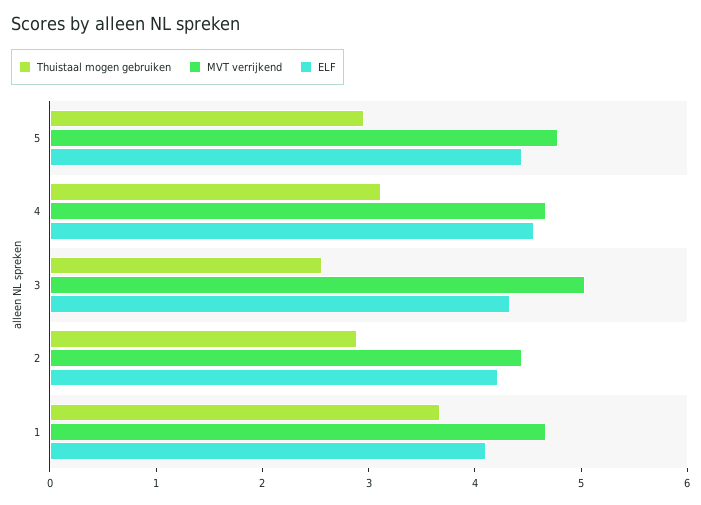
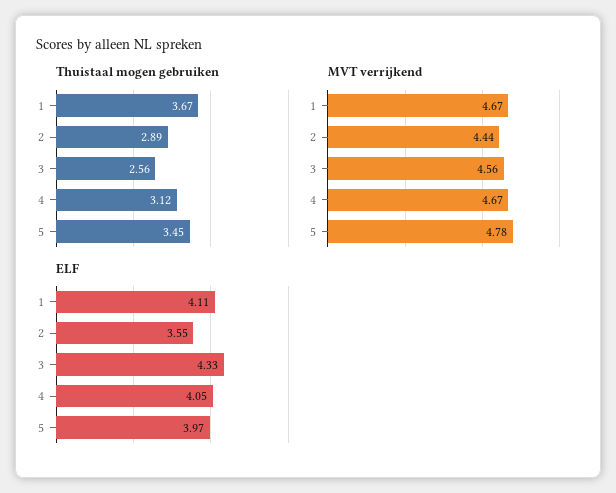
  {
    "Thuistaal mogen gebruiken": {
-     "5": 3,
+     "5": 3.45,
      "4": 3.12,
      "3": 2.56,
      "2": 2.89,
      "1": 3.67
    },
    "MVT verrijkend": {
      "5": 4.78,
      "4": 4.67,
-     "3": 5,
+     "3": 4.56,
      "2": 4.44,
      "1": 4.67
    },
    "ELF": {
-     "5": 4.4,
+     "5": 3.97,
-     "4": 4.6,
+     "4": 4.05,
      "3": 4.33,
-     "2": 4.2,
+     "2": 3.55,
      "1": 4.11
    }
  }

